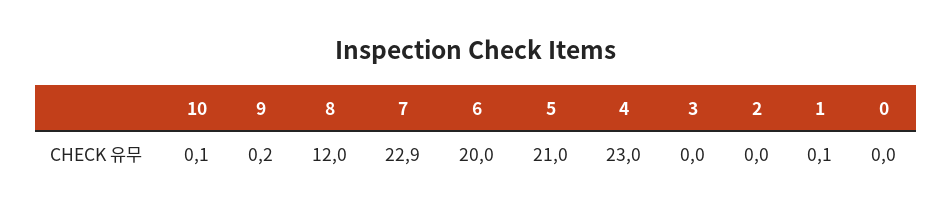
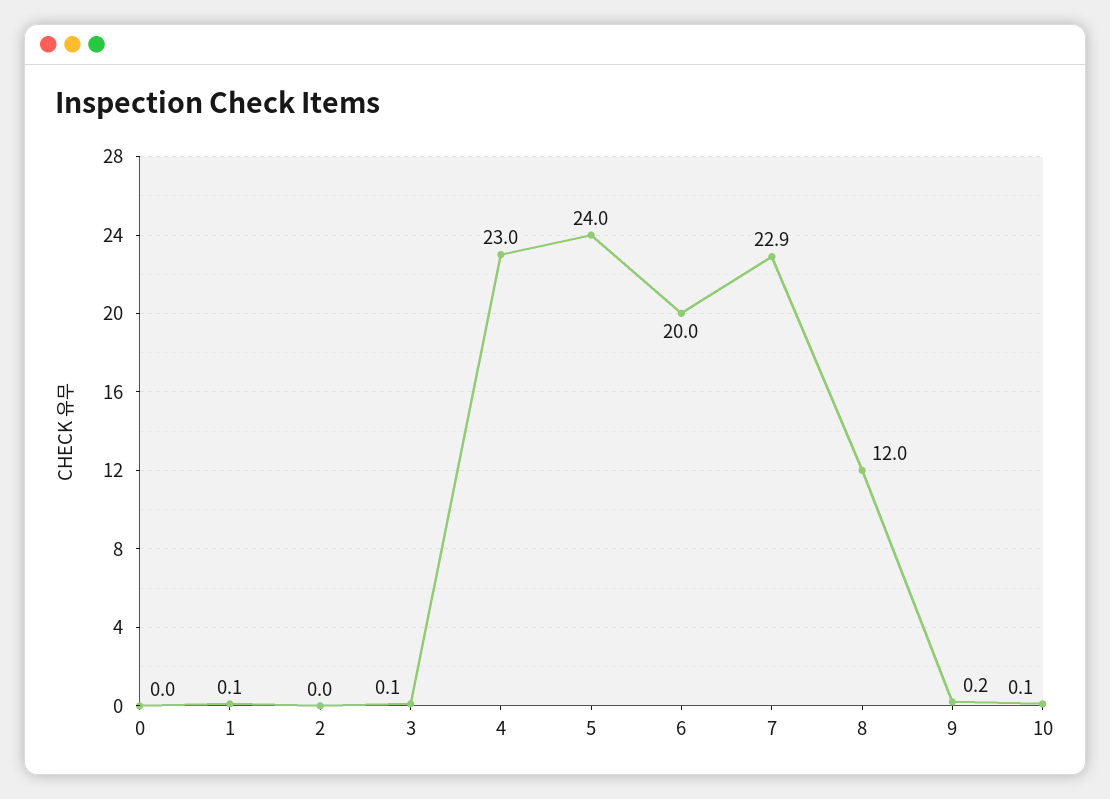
  {
    "10": 0.1,
    "9": 0.2,
    "8": 12,
    "7": 22.9,
    "6": 20,
-   "5": 21,
+   "5": 24,
    "4": 23,
-   "3": 0,
+   "3": 0.1,
    "2": 0,
    "1": 0.1,
    "0": 0
  }

